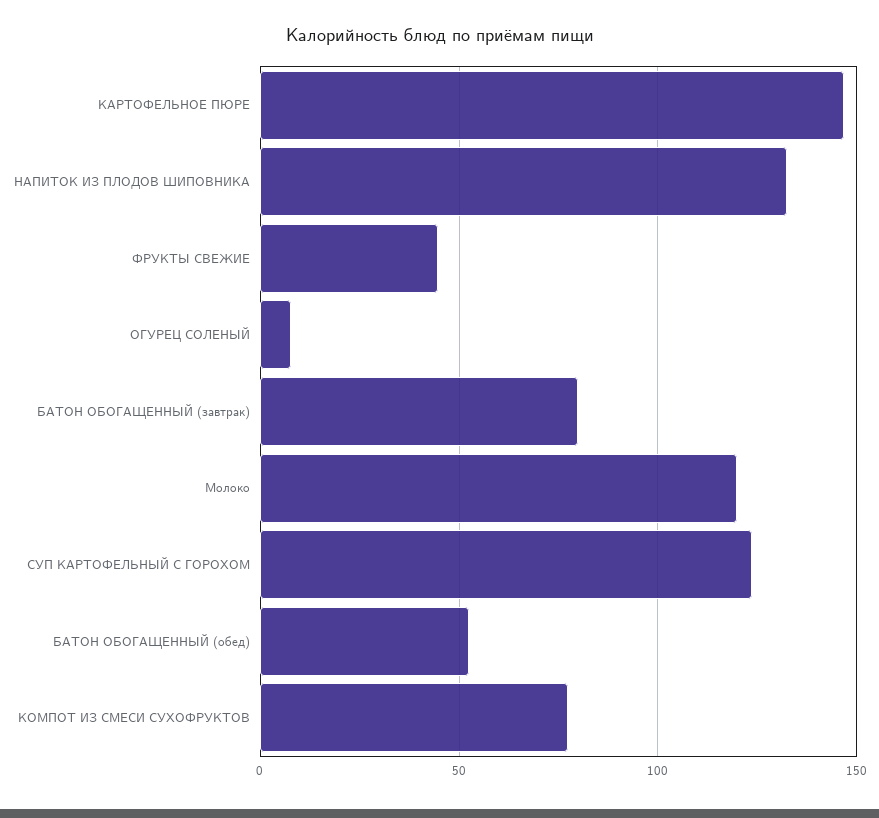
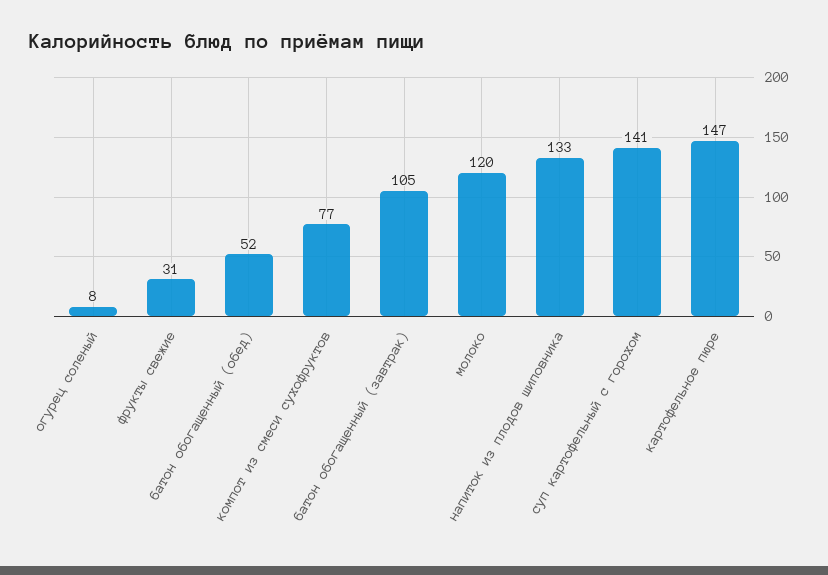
  {
    "КАРТОФЕЛЬНОЕ ПЮРЕ": 147,
    "НАПИТОК ИЗ ПЛОДОВ ШИПОВНИКА": 133,
-   "ФРУКТЫ СВЕЖИЕ": 45,
+   "ФРУКТЫ СВЕЖИЕ": 31,
    "ОГУРЕЦ СОЛЕНЫЙ": 8,
-   "БАТОН ОБОГАЩЕННЫЙ (завтрак)": 80,
+   "БАТОН ОБОГАЩЕННЫЙ (завтрак)": 105,
    "Молоко": 120,
-   "СУП КАРТОФЕЛЬНЫЙ С ГОРОХОМ": 125,
+   "СУП КАРТОФЕЛЬНЫЙ С ГОРОХОМ": 141,
    "БАТОН ОБОГАЩЕННЫЙ (обед)": 52,
    "КОМПОТ ИЗ СМЕСИ СУХОФРУКТОВ": 77
  }

